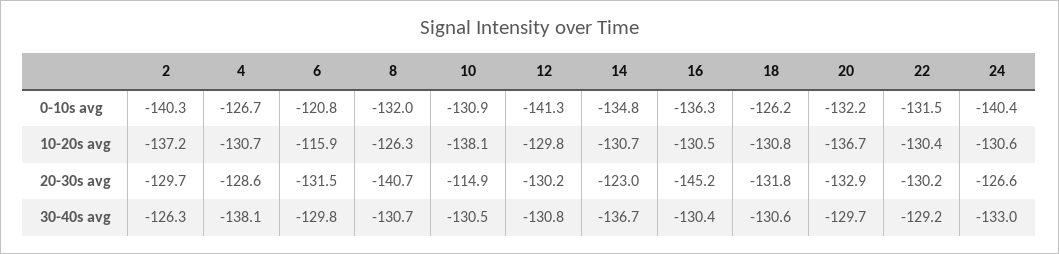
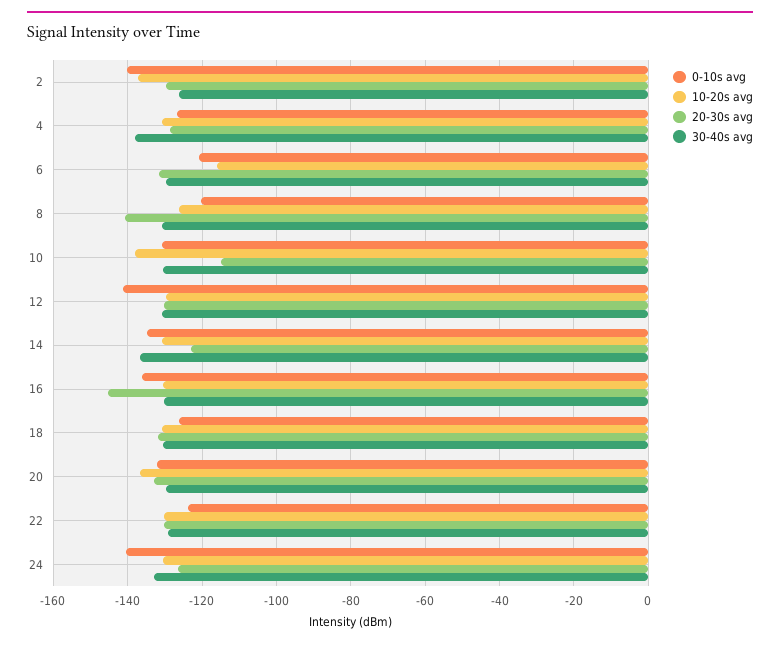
  {
    "0-10s avg": {
      "2": -140.3,
      "4": -126.7,
      "6": -120.8,
-     "8": -132,
+     "8": -120,
      "10": -130.9,
      "12": -141.3,
      "14": -134.8,
      "16": -136.3,
      "18": -126.2,
      "20": -132.2,
-     "22": -131.5,
+     "22": -124,
      "24": -140.4
    },
    "10-20s avg": {
      "2": -137.2,
      "4": -130.7,
      "6": -115.9,
      "8": -126.3,
      "10": -138.1,
      "12": -129.8,
      "14": -130.7,
      "16": -130.5,
      "18": -130.8,
      "20": -136.7,
      "22": -130.4,
      "24": -130.6
    },
    "20-30s avg": {
      "2": -129.7,
      "4": -128.6,
      "6": -131.5,
      "8": -140.7,
      "10": -114.9,
      "12": -130.2,
      "14": -123,
      "16": -145.2,
      "18": -131.8,
      "20": -132.9,
      "22": -130.2,
      "24": -126.6
    },
    "30-40s avg": {
      "2": -126.3,
      "4": -138.1,
      "6": -129.8,
      "8": -130.7,
      "10": -130.5,
      "12": -130.8,
      "14": -136.7,
      "16": -130.4,
      "18": -130.6,
      "20": -129.7,
      "22": -129.2,
      "24": -133
    }
  }

